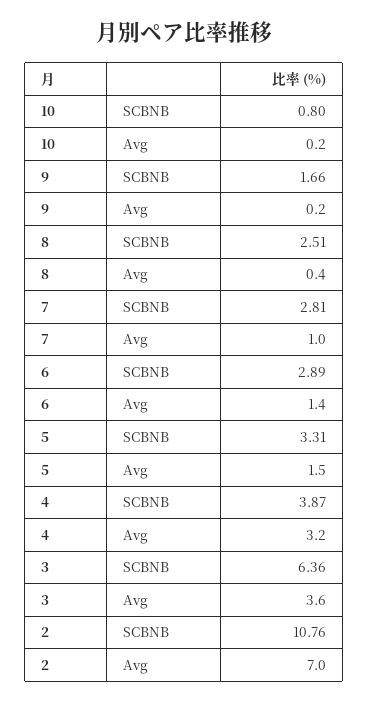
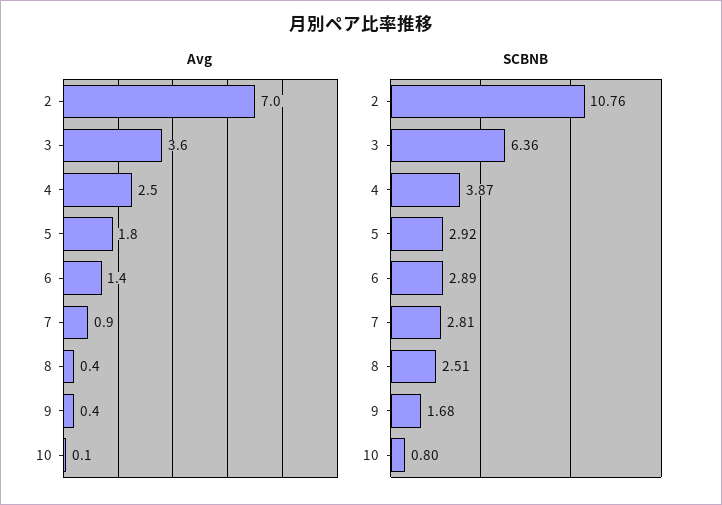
  {
    "SCBNB": {
      "10": 0.8,
-     "9": 1.66,
+     "9": 1.68,
      "8": 2.51,
      "7": 2.81,
      "6": 2.89,
-     "5": 3.31,
+     "5": 2.92,
      "4": 3.87,
      "3": 6.36,
      "2": 10.76
    },
    "Avg": {
-     "10": 0.2,
+     "10": 0.1,
-     "9": 0.2,
+     "9": 0.4,
      "8": 0.4,
-     "7": 1,
+     "7": 0.9,
      "6": 1.4,
-     "5": 1.5,
+     "5": 1.8,
-     "4": 3.2,
+     "4": 2.5,
      "3": 3.6,
      "2": 7
    }
  }

